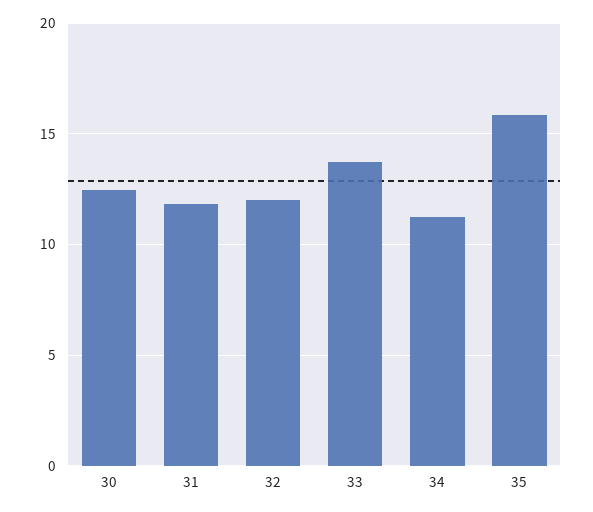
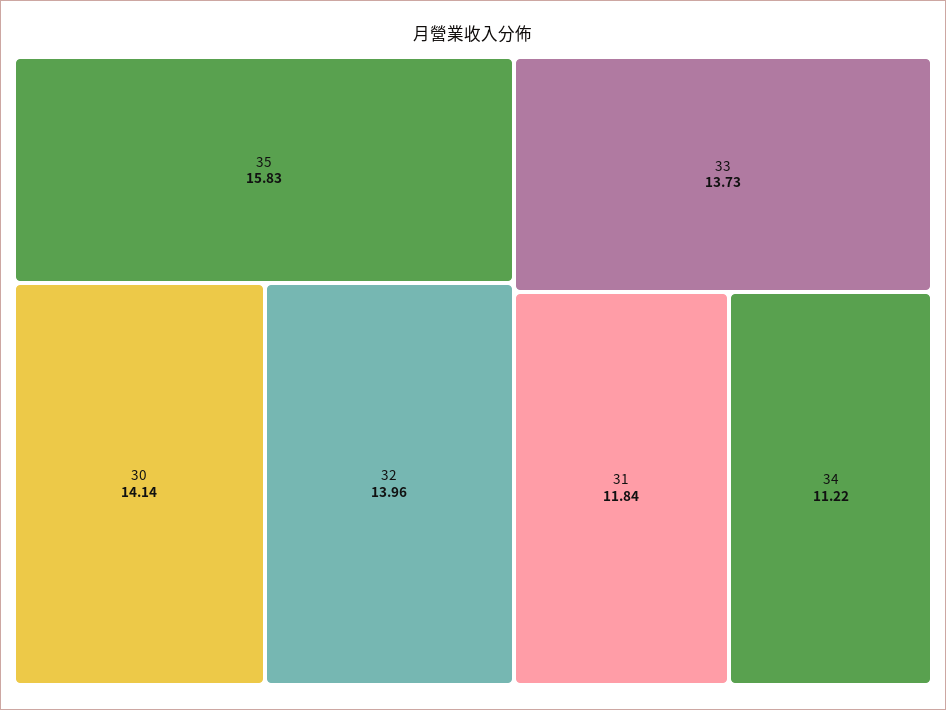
  {
-   "30": 12.5,
+   "30": 14.14,
    "31": 11.84,
-   "32": 12,
+   "32": 13.96,
    "33": 13.73,
    "34": 11.22,
    "35": 15.83
  }

